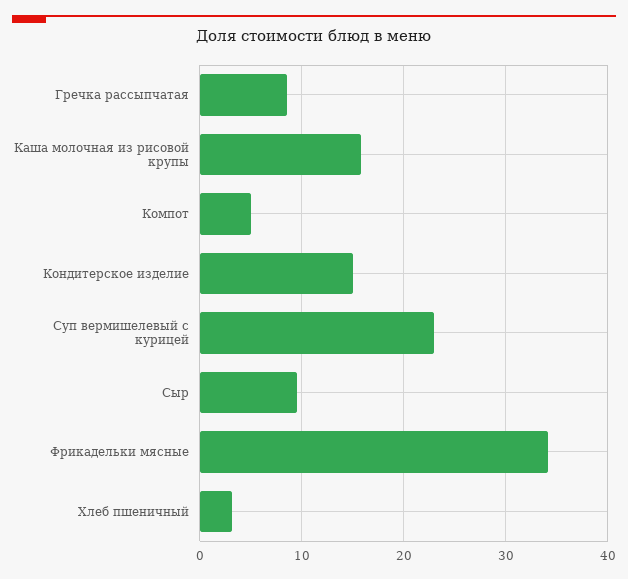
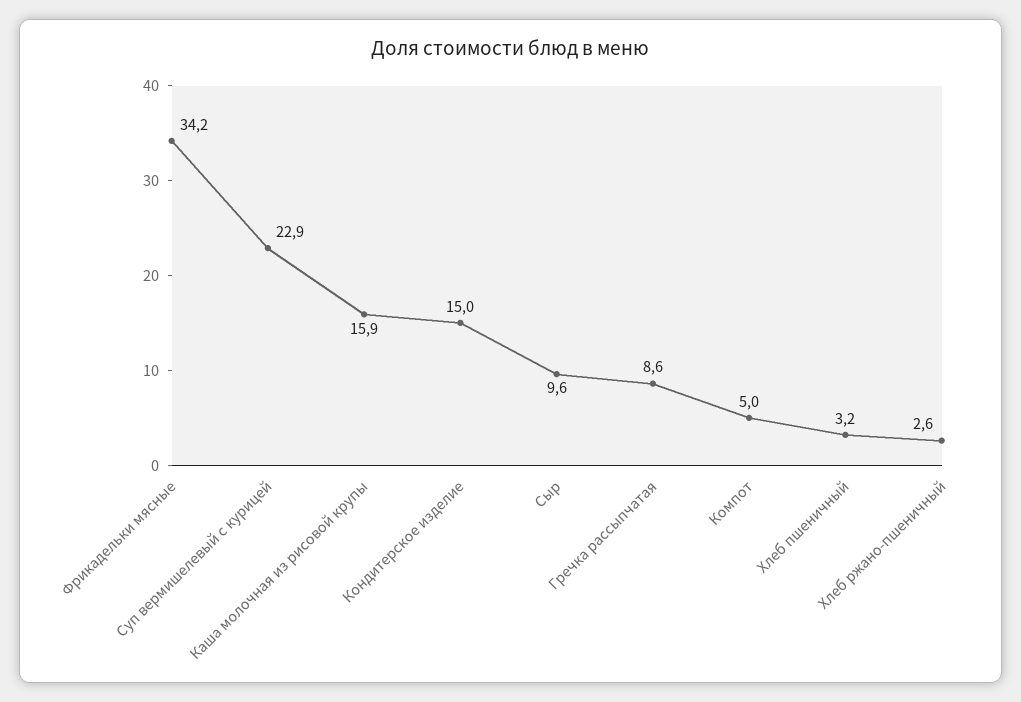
  {
    "Гречка рассыпчатая": 8.6,
    "Каша молочная из рисовой крупы": 15.9,
    "Компот": 5,
    "Кондитерское изделие": 15,
    "Суп вермишелевый с курицей": 22.9,
    "Сыр": 9.6,
    "Фрикадельки мясные": 34.2,
-   "Хлеб пшеничный": 3.2
+   "Хлеб пшеничный": 3.2,
+   "Хлеб ржано-пшеничный": 2.6
  }

